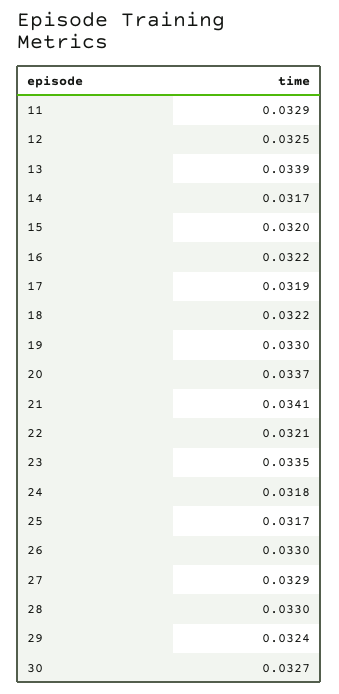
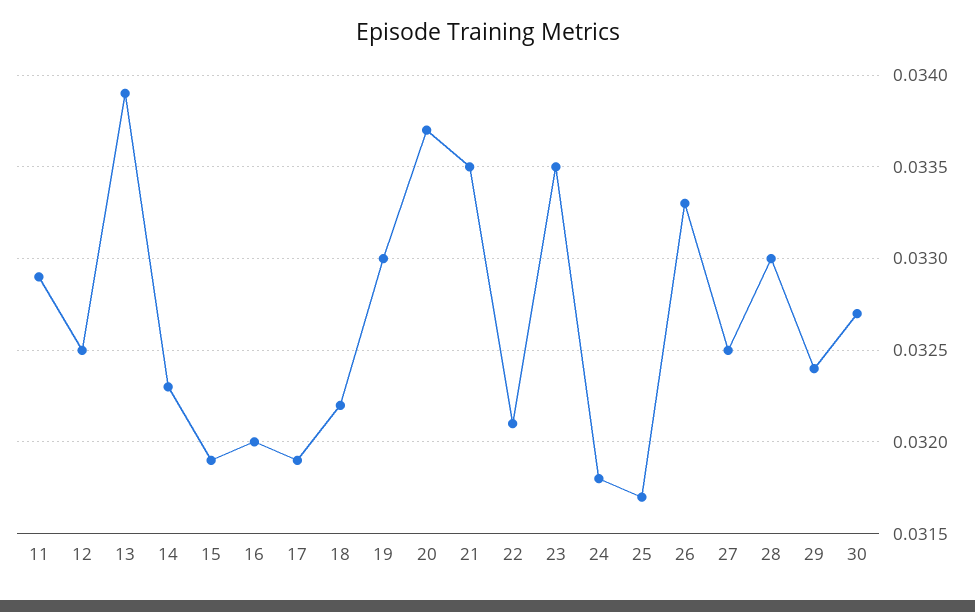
  {
    "11": 0.0329,
    "12": 0.0325,
    "13": 0.0339,
-   "14": 0.0317,
+   "14": 0.0323,
-   "15": 0.032,
+   "15": 0.0319,
-   "16": 0.0322,
+   "16": 0.032,
    "17": 0.0319,
    "18": 0.0322,
    "19": 0.033,
    "20": 0.0337,
-   "21": 0.0341,
+   "21": 0.0335,
    "22": 0.0321,
    "23": 0.0335,
    "24": 0.0318,
    "25": 0.0317,
-   "26": 0.033,
+   "26": 0.0333,
-   "27": 0.0329,
+   "27": 0.0325,
    "28": 0.033,
    "29": 0.0324,
    "30": 0.0327
  }

